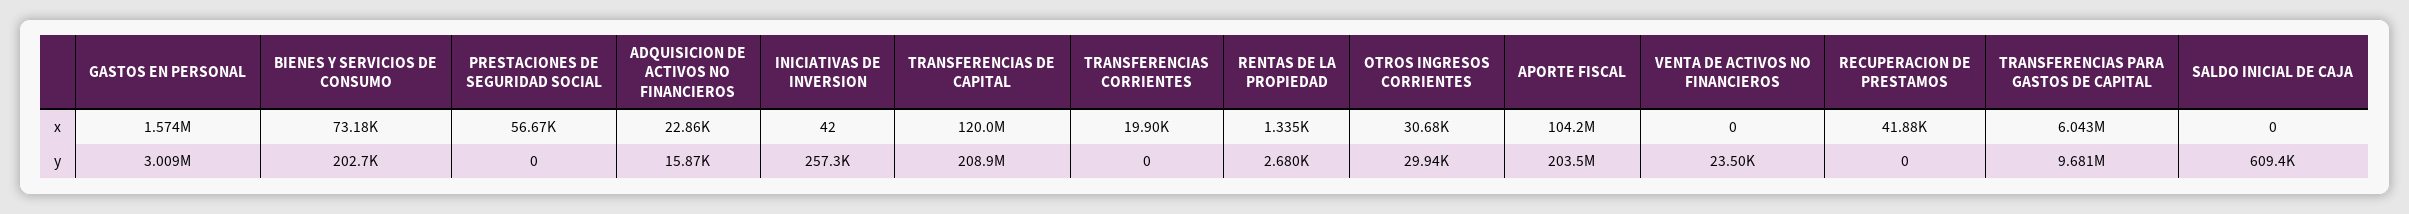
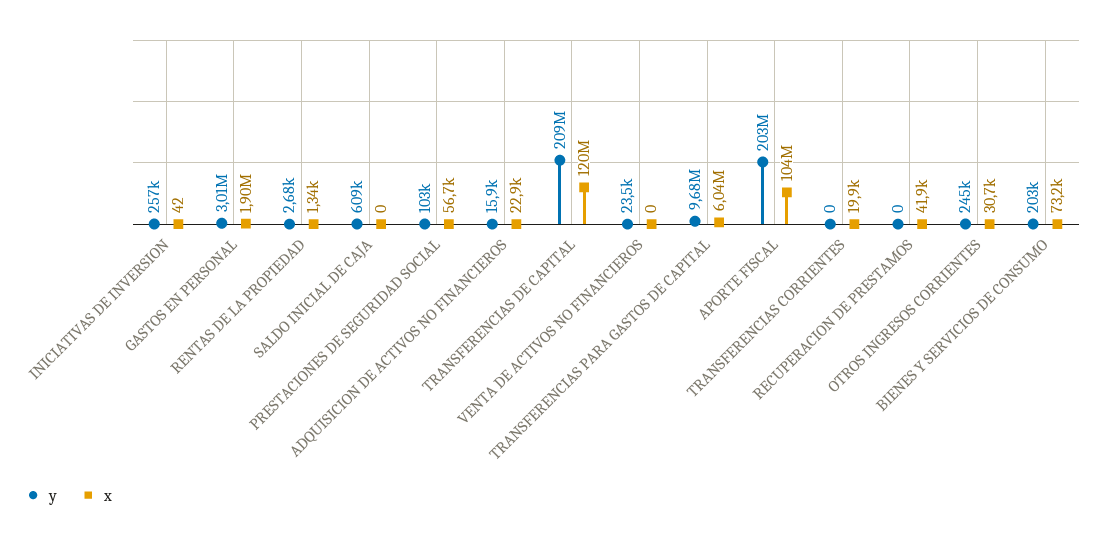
  {
    "x": {
-     "GASTOS EN PERSONAL": 1574000,
+     "GASTOS EN PERSONAL": 1900000,
      "BIENES Y SERVICIOS DE CONSUMO": 73180,
      "PRESTACIONES DE SEGURIDAD SOCIAL": 56670,
      "ADQUISICION DE ACTIVOS NO FINANCIEROS": 22860,
      "INICIATIVAS DE INVERSION": 42,
      "TRANSFERENCIAS DE CAPITAL": 120000000,
      "TRANSFERENCIAS CORRIENTES": 19900,
      "RENTAS DE LA PROPIEDAD": 1335,
      "OTROS INGRESOS CORRIENTES": 30680,
      "APORTE FISCAL": 104200000,
      "VENTA DE ACTIVOS NO FINANCIEROS": 0,
      "RECUPERACION DE PRESTAMOS": 41880,
      "TRANSFERENCIAS PARA GASTOS DE CAPITAL": 6043000,
      "SALDO INICIAL DE CAJA": 0
    },
    "y": {
      "GASTOS EN PERSONAL": 3009000,
      "BIENES Y SERVICIOS DE CONSUMO": 202700,
-     "PRESTACIONES DE SEGURIDAD SOCIAL": 0,
+     "PRESTACIONES DE SEGURIDAD SOCIAL": 103000,
      "ADQUISICION DE ACTIVOS NO FINANCIEROS": 15870,
      "INICIATIVAS DE INVERSION": 257300,
      "TRANSFERENCIAS DE CAPITAL": 208900000,
      "TRANSFERENCIAS CORRIENTES": 0,
      "RENTAS DE LA PROPIEDAD": 2680,
-     "OTROS INGRESOS CORRIENTES": 29940,
+     "OTROS INGRESOS CORRIENTES": 245000,
      "APORTE FISCAL": 203500000,
      "VENTA DE ACTIVOS NO FINANCIEROS": 23500,
      "RECUPERACION DE PRESTAMOS": 0,
      "TRANSFERENCIAS PARA GASTOS DE CAPITAL": 9681000,
      "SALDO INICIAL DE CAJA": 609400
    }
  }

